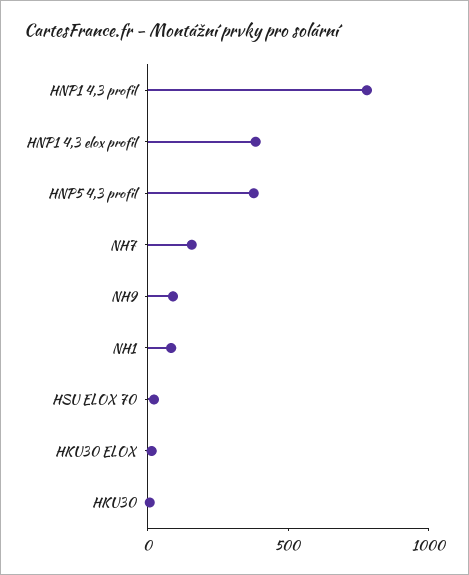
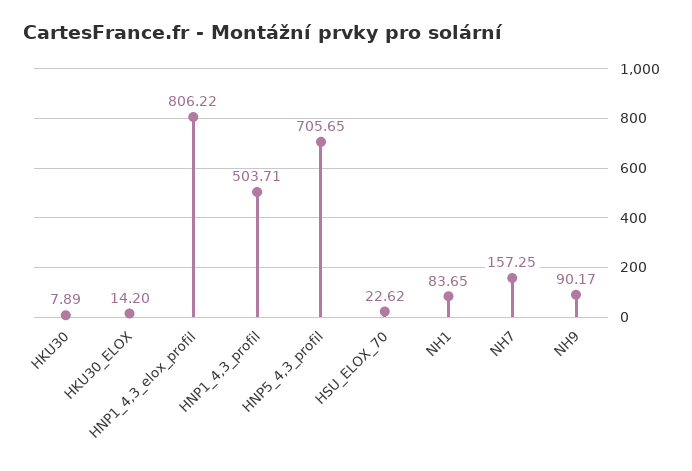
  {
-   "HNP1 4,3 profil": 800,
+   "HNP1 4,3 profil": 503.71,
-   "HNP1 4,3 elox profil": 400,
+   "HNP1 4,3 elox profil": 806.22,
-   "HNP5 4,3 profil": 400,
+   "HNP5 4,3 profil": 705.65,
    "NH7": 157.25,
    "NH9": 90.17,
    "NH1": 83.65,
    "HSU ELOX 70": 22.62,
    "HKU30 ELOX": 14.2,
    "HKU30": 7.89
  }

